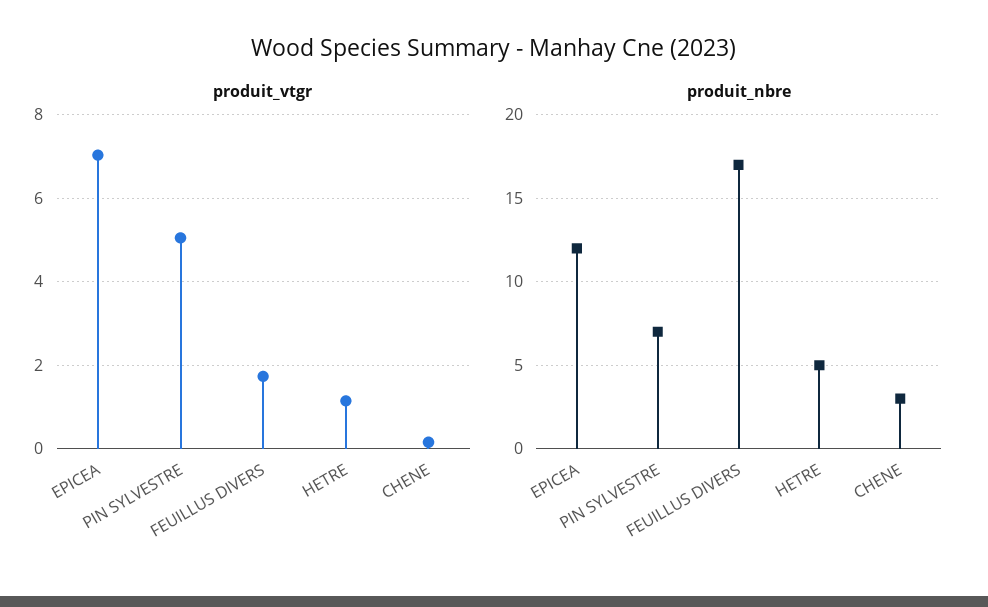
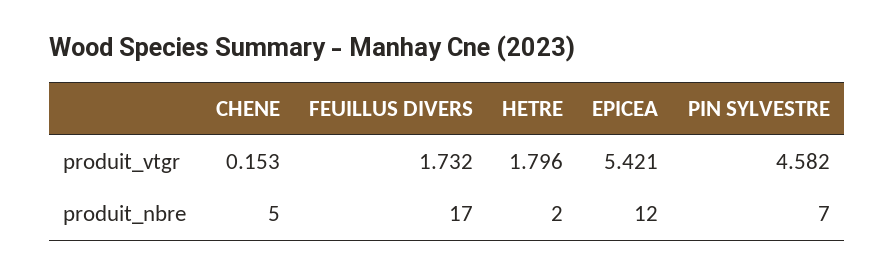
  {
    "produit_vtgr": {
-     "EPICEA": 7,
+     "EPICEA": 5.421,
-     "PIN SYLVESTRE": 5,
+     "PIN SYLVESTRE": 4.582,
      "FEUILLUS DIVERS": 1.732,
-     "HETRE": 1.2,
+     "HETRE": 1.796,
      "CHENE": 0.153
    },
    "produit_nbre": {
      "EPICEA": 12,
      "PIN SYLVESTRE": 7,
      "FEUILLUS DIVERS": 17,
-     "HETRE": 5,
+     "HETRE": 2,
-     "CHENE": 3
+     "CHENE": 5
    }
  }

